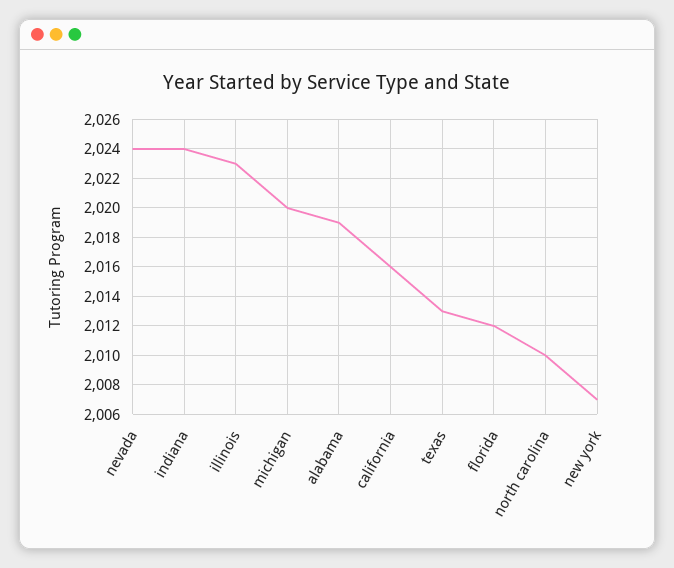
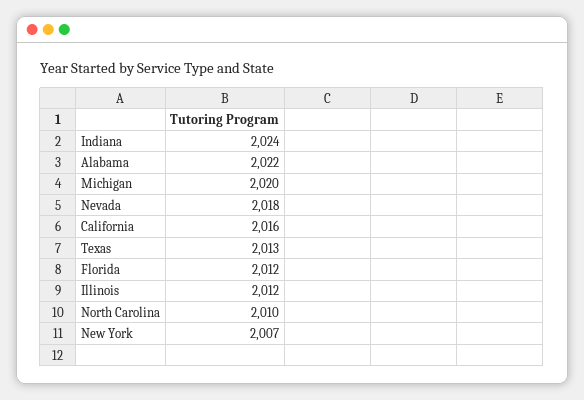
  {
-   "nevada": 2024,
+   "nevada": 2018,
    "indiana": 2024,
-   "illinois": 2023,
+   "illinois": 2012,
    "michigan": 2020,
-   "alabama": 2019,
+   "alabama": 2022,
    "california": 2016,
    "texas": 2013,
    "florida": 2012,
    "north carolina": 2010,
    "new york": 2007
  }

